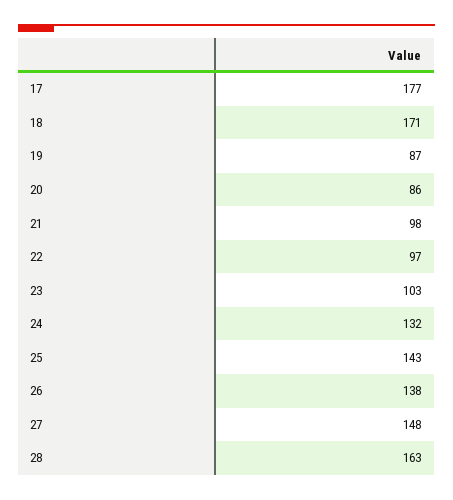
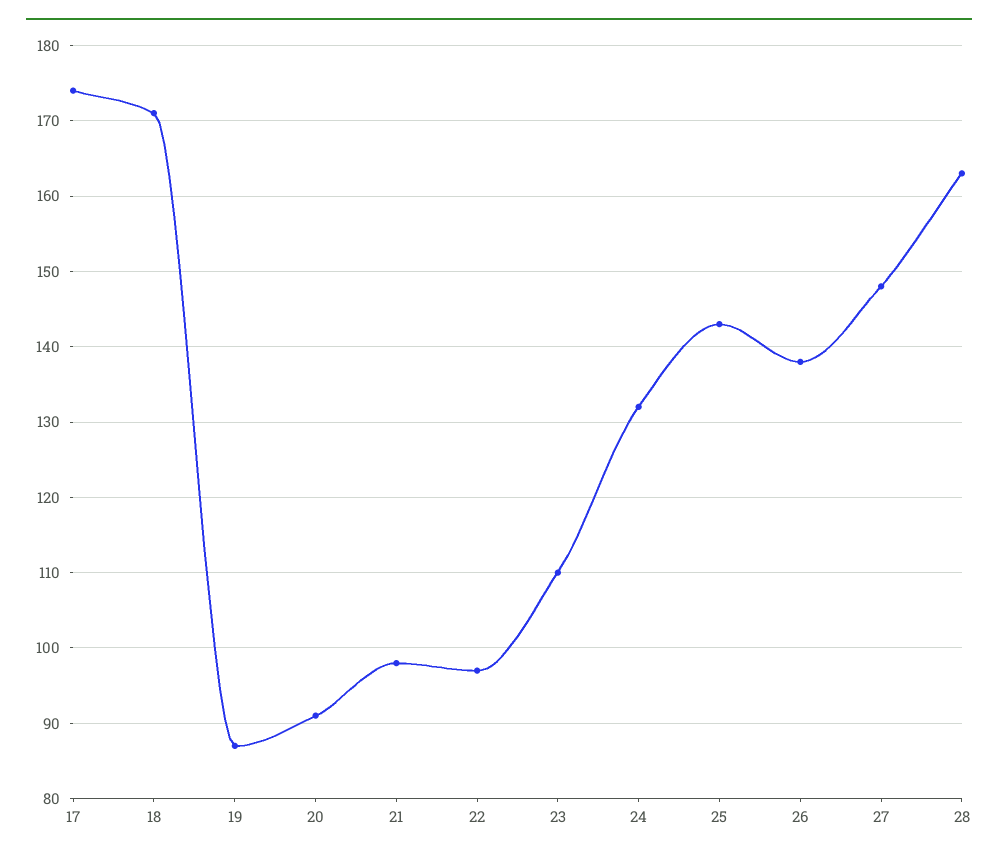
  {
-   "17": 177,
+   "17": 174,
    "18": 171,
    "19": 87,
-   "20": 86,
+   "20": 91,
    "21": 98,
    "22": 97,
-   "23": 103,
+   "23": 110,
    "24": 132,
    "25": 143,
    "26": 138,
    "27": 148,
    "28": 163
  }

